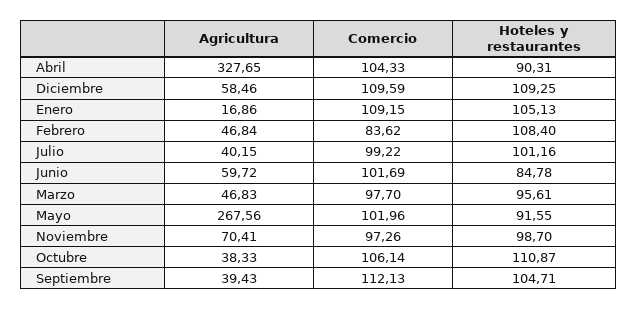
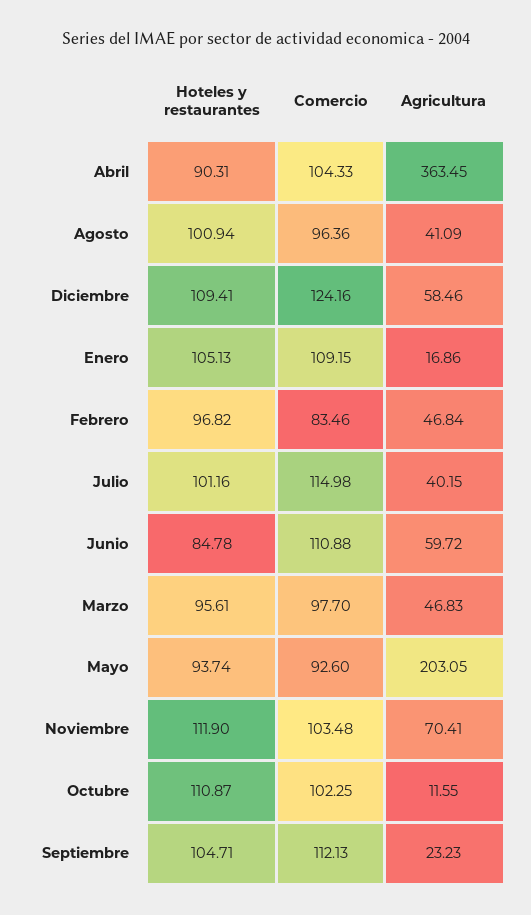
  {
    "Agricultura": {
-     "Abril": 327.65,
+     "Abril": 363.45,
      "Diciembre": 58.46,
      "Enero": 16.86,
      "Febrero": 46.84,
      "Julio": 40.15,
      "Junio": 59.72,
      "Marzo": 46.83,
-     "Mayo": 267.56,
+     "Mayo": 203.05,
      "Noviembre": 70.41,
-     "Octubre": 38.33,
+     "Octubre": 11.55,
-     "Septiembre": 39.43
+     "Septiembre": 23.23,
+     "Agosto": 41.09
    },
    "Comercio": {
      "Abril": 104.33,
-     "Diciembre": 109.59,
+     "Diciembre": 124.16,
      "Enero": 109.15,
-     "Febrero": 83.62,
+     "Febrero": 83.46,
-     "Julio": 99.22,
+     "Julio": 114.98,
-     "Junio": 101.69,
+     "Junio": 110.88,
      "Marzo": 97.7,
-     "Mayo": 101.96,
+     "Mayo": 92.6,
-     "Noviembre": 97.26,
+     "Noviembre": 103.48,
-     "Octubre": 106.14,
+     "Octubre": 102.25,
-     "Septiembre": 112.13
+     "Septiembre": 112.13,
+     "Agosto": 96.36
    },
    "Hoteles y restaurantes": {
      "Abril": 90.31,
-     "Diciembre": 109.25,
+     "Diciembre": 109.41,
      "Enero": 105.13,
-     "Febrero": 108.4,
+     "Febrero": 96.82,
      "Julio": 101.16,
      "Junio": 84.78,
      "Marzo": 95.61,
-     "Mayo": 91.55,
+     "Mayo": 93.74,
-     "Noviembre": 98.7,
+     "Noviembre": 111.9,
      "Octubre": 110.87,
-     "Septiembre": 104.71
+     "Septiembre": 104.71,
+     "Agosto": 100.94
    }
  }

